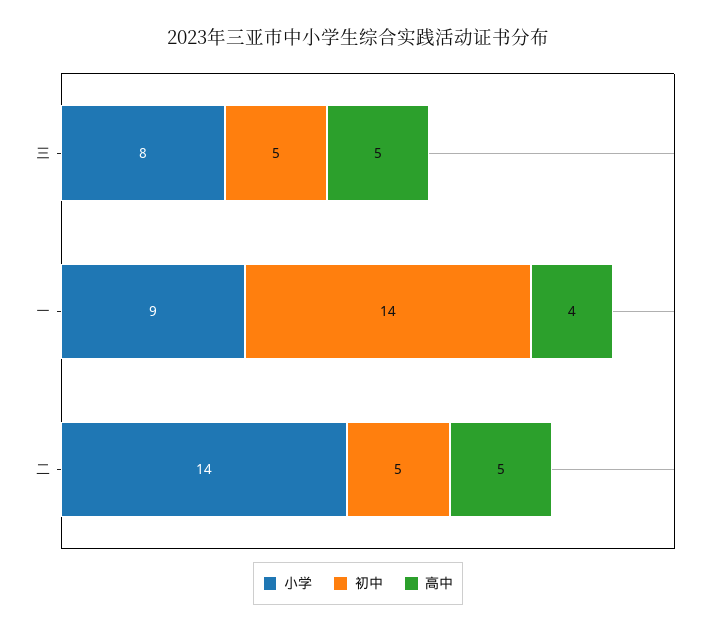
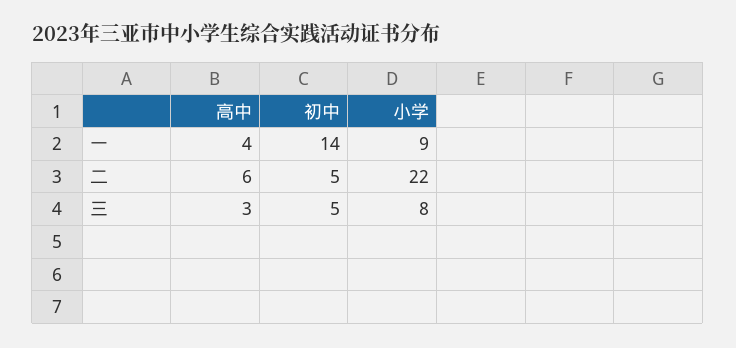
  {
    "小学": {
      "三": 8,
      "一": 9,
-     "二": 14
+     "二": 22
    },
    "初中": {
      "三": 5,
      "一": 14,
      "二": 5
    },
    "高中": {
-     "三": 5,
+     "三": 3,
      "一": 4,
-     "二": 5
+     "二": 6
    }
  }

